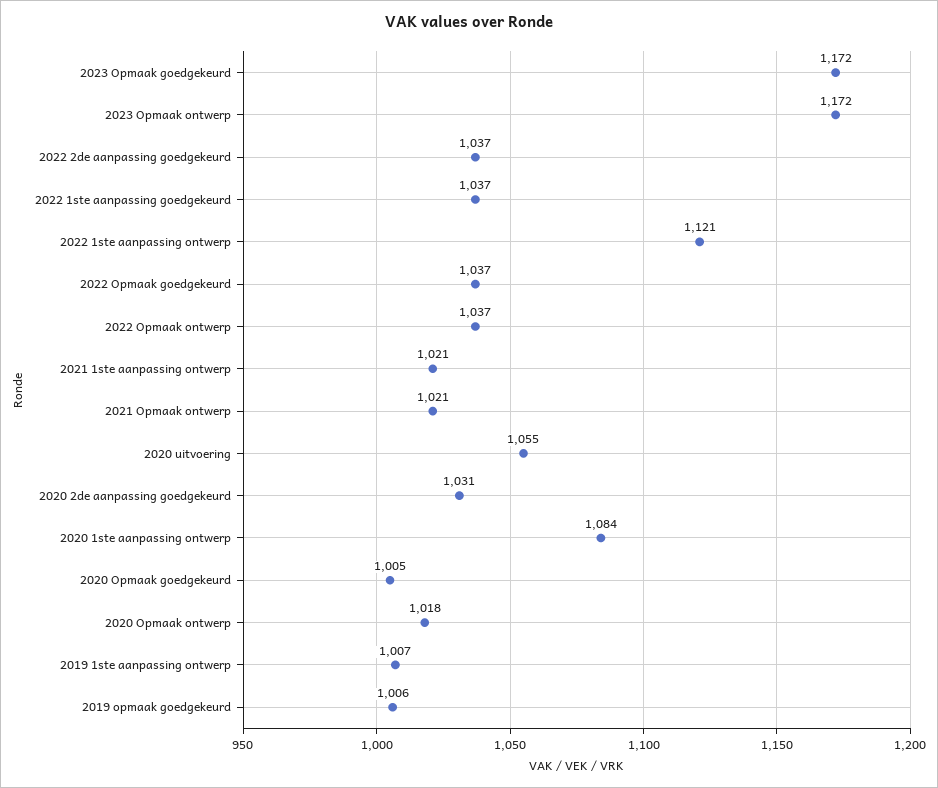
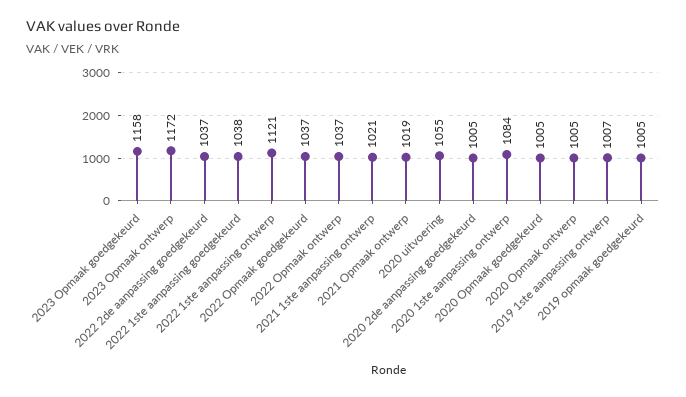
  {
-   "2023 Opmaak goedgekeurd": 1172,
+   "2023 Opmaak goedgekeurd": 1158,
    "2023 Opmaak ontwerp": 1172,
    "2022 2de aanpassing goedgekeurd": 1037,
-   "2022 1ste aanpassing goedgekeurd": 1037,
+   "2022 1ste aanpassing goedgekeurd": 1038,
    "2022 1ste aanpassing ontwerp": 1121,
    "2022 Opmaak goedgekeurd": 1037,
    "2022 Opmaak ontwerp": 1037,
    "2021 1ste aanpassing ontwerp": 1021,
-   "2021 Opmaak ontwerp": 1021,
+   "2021 Opmaak ontwerp": 1019,
    "2020 uitvoering": 1055,
-   "2020 2de aanpassing goedgekeurd": 1031,
+   "2020 2de aanpassing goedgekeurd": 1005,
    "2020 1ste aanpassing ontwerp": 1084,
    "2020 Opmaak goedgekeurd": 1005,
-   "2020 Opmaak ontwerp": 1018,
+   "2020 Opmaak ontwerp": 1005,
    "2019 1ste aanpassing ontwerp": 1007,
-   "2019 opmaak goedgekeurd": 1006
+   "2019 opmaak goedgekeurd": 1005
  }

